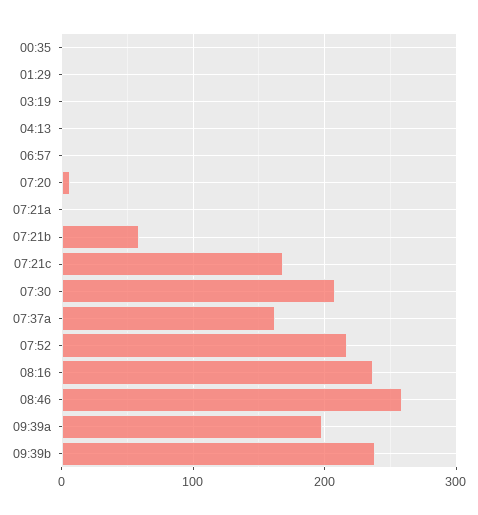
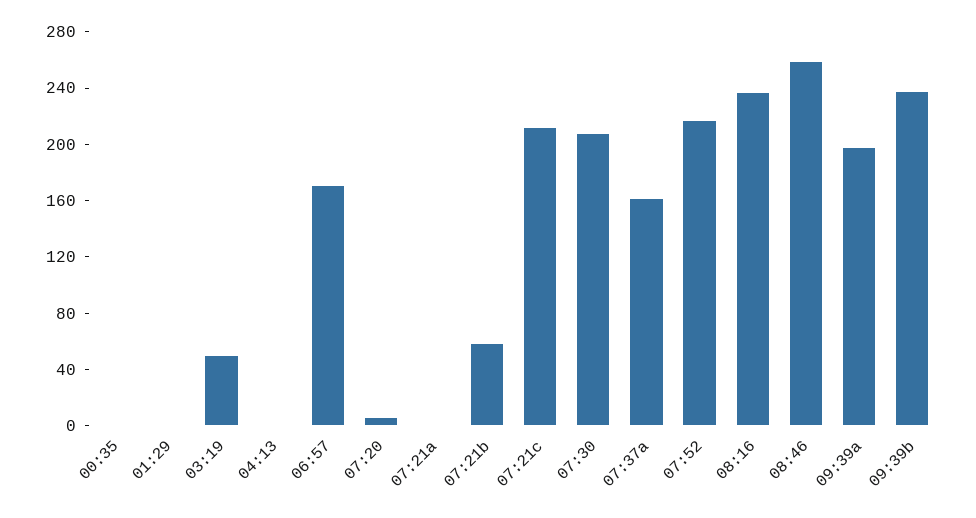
  {
    "00:35": 0,
    "01:29": 0,
-   "03:19": 0,
+   "03:19": 50,
    "04:13": 0,
-   "06:57": 0,
+   "06:57": 170,
    "07:20": 10,
    "07:21a": 0,
    "07:21b": 60,
-   "07:21c": 170,
+   "07:21c": 210,
    "07:30": 210,
    "07:37a": 160,
    "07:52": 220,
    "08:16": 240,
    "08:46": 260,
    "09:39a": 200,
    "09:39b": 240
  }

